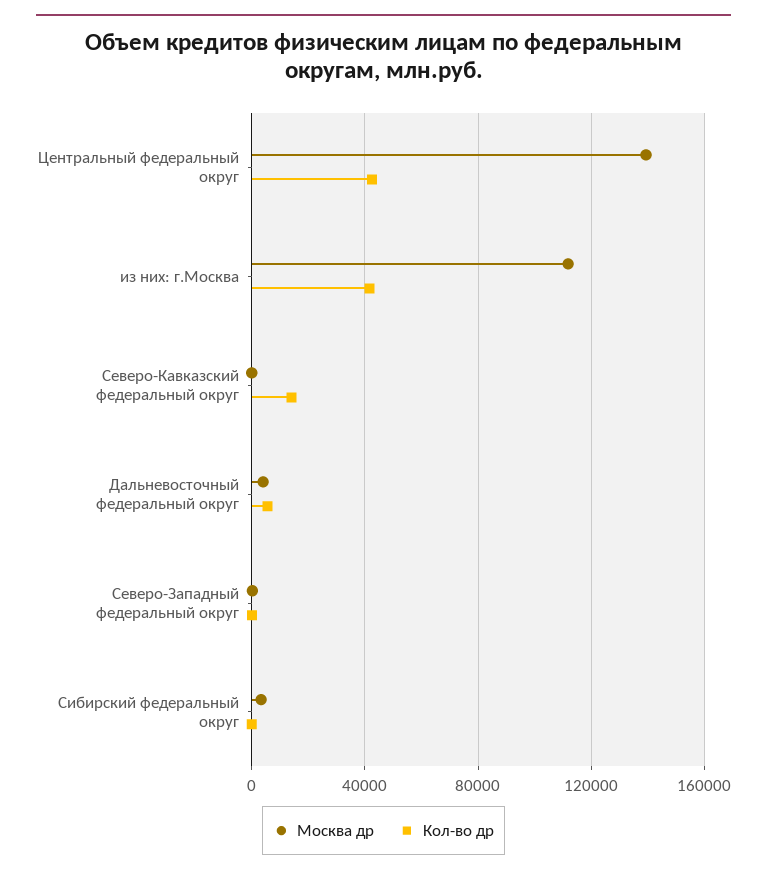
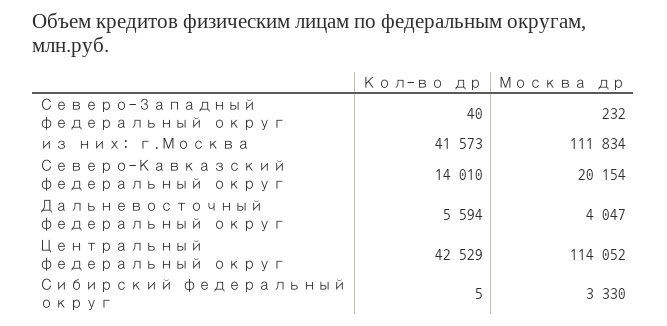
  {
    "Москва др": {
-     "Центральный федеральный округ": 140000,
+     "Центральный федеральный округ": 114052,
      "из них: г.Москва": 111834,
-     "Северо-Кавказский федеральный округ": 0,
+     "Северо-Кавказский федеральный округ": 20154,
      "Дальневосточный федеральный округ": 4047,
      "Северо-Западный федеральный округ": 232,
      "Сибирский федеральный округ": 3330
    },
    "Кол-во др": {
      "Центральный федеральный округ": 42529,
      "из них: г.Москва": 41573,
      "Северо-Кавказский федеральный округ": 14010,
      "Дальневосточный федеральный округ": 5594,
      "Северо-Западный федеральный округ": 40,
      "Сибирский федеральный округ": 5
    }
  }

